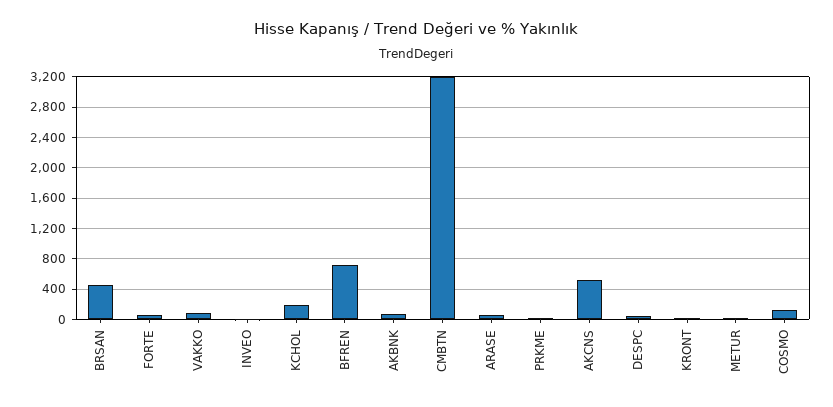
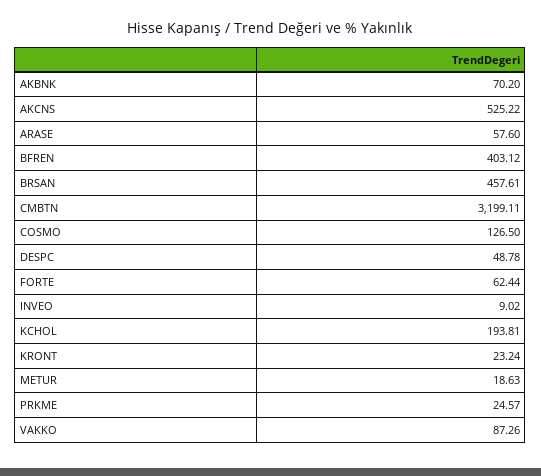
  {
    "BRSAN": 457.61,
    "FORTE": 62.44,
    "VAKKO": 87.26,
    "INVEO": 9.02,
    "KCHOL": 193.81,
-   "BFREN": 700,
+   "BFREN": 403.12,
    "AKBNK": 70.2,
    "CMBTN": 3199.11,
    "ARASE": 57.6,
    "PRKME": 24.57,
    "AKCNS": 525.22,
    "DESPC": 48.78,
    "KRONT": 23.24,
    "METUR": 18.63,
    "COSMO": 126.5
  }

